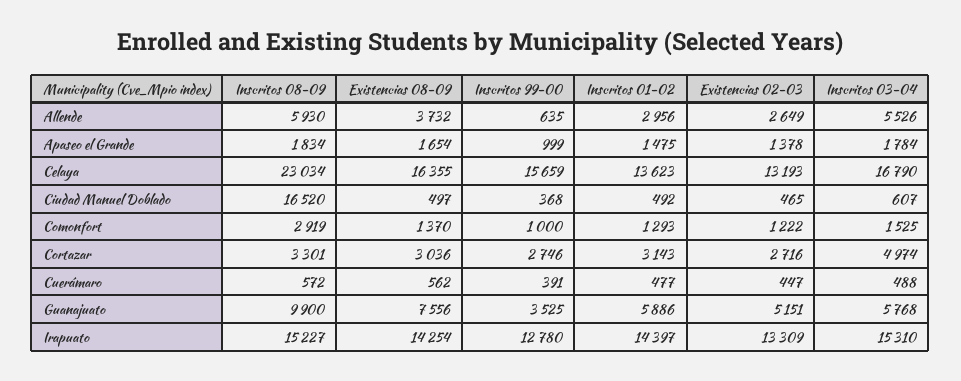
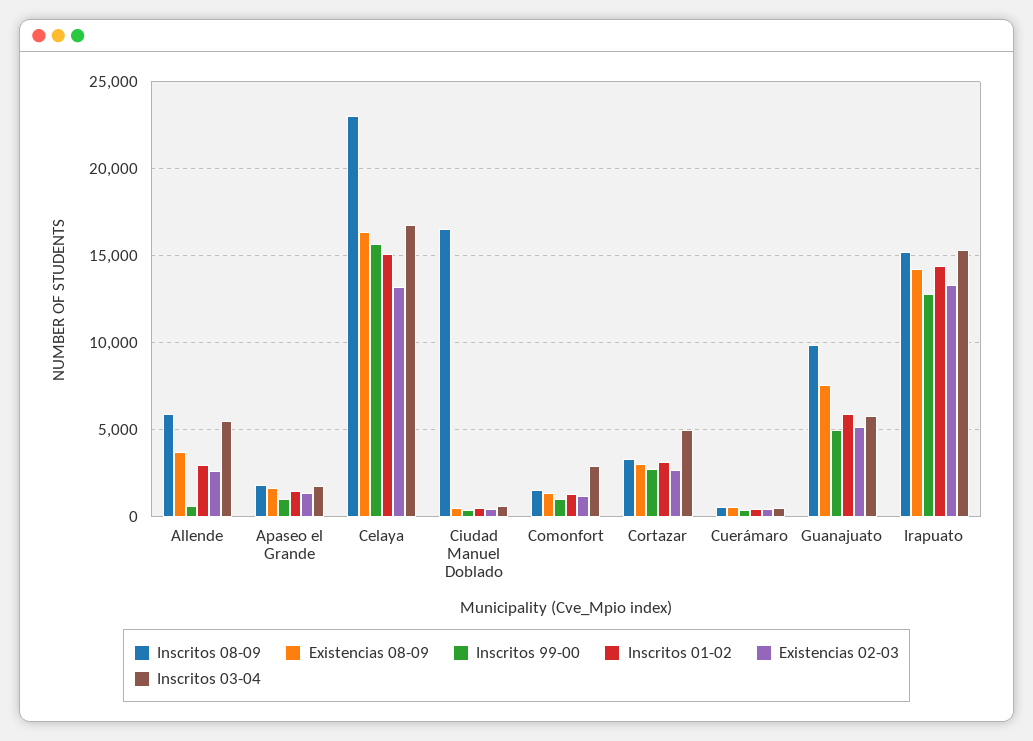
  {
    "Inscritos 08-09": {
      "Allende": 5930,
      "Apaseo el Grande": 1834,
      "Celaya": 23034,
      "Ciudad Manuel Doblado": 16520,
-     "Comonfort": 2919,
+     "Comonfort": 1500,
      "Cortazar": 3301,
      "Cuerámaro": 572,
      "Guanajuato": 9900,
      "Irapuato": 15227
    },
    "Existencias 08-09": {
      "Allende": 3732,
      "Apaseo el Grande": 1654,
      "Celaya": 16355,
      "Ciudad Manuel Doblado": 497,
      "Comonfort": 1370,
      "Cortazar": 3036,
      "Cuerámaro": 562,
      "Guanajuato": 7556,
      "Irapuato": 14254
    },
    "Inscritos 99-00": {
      "Allende": 635,
      "Apaseo el Grande": 999,
      "Celaya": 15659,
      "Ciudad Manuel Doblado": 368,
      "Comonfort": 1000,
      "Cortazar": 2746,
      "Cuerámaro": 391,
-     "Guanajuato": 3525,
+     "Guanajuato": 5000,
      "Irapuato": 12780
    },
    "Inscritos 01-02": {
      "Allende": 2956,
      "Apaseo el Grande": 1475,
-     "Celaya": 13623,
+     "Celaya": 15000,
      "Ciudad Manuel Doblado": 492,
      "Comonfort": 1293,
      "Cortazar": 3143,
      "Cuerámaro": 477,
      "Guanajuato": 5886,
      "Irapuato": 14397
    },
    "Existencias 02-03": {
      "Allende": 2649,
      "Apaseo el Grande": 1378,
      "Celaya": 13193,
      "Ciudad Manuel Doblado": 465,
      "Comonfort": 1222,
      "Cortazar": 2716,
      "Cuerámaro": 447,
      "Guanajuato": 5151,
      "Irapuato": 13309
    },
    "Inscritos 03-04": {
      "Allende": 5526,
      "Apaseo el Grande": 1784,
      "Celaya": 16790,
      "Ciudad Manuel Doblado": 607,
-     "Comonfort": 1525,
+     "Comonfort": 3000,
      "Cortazar": 4974,
      "Cuerámaro": 488,
      "Guanajuato": 5768,
      "Irapuato": 15310
    }
  }

